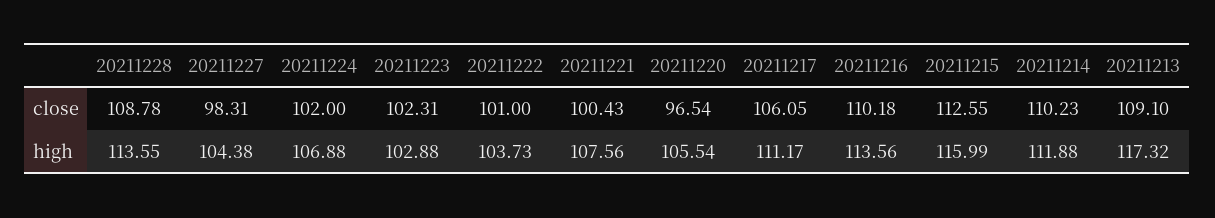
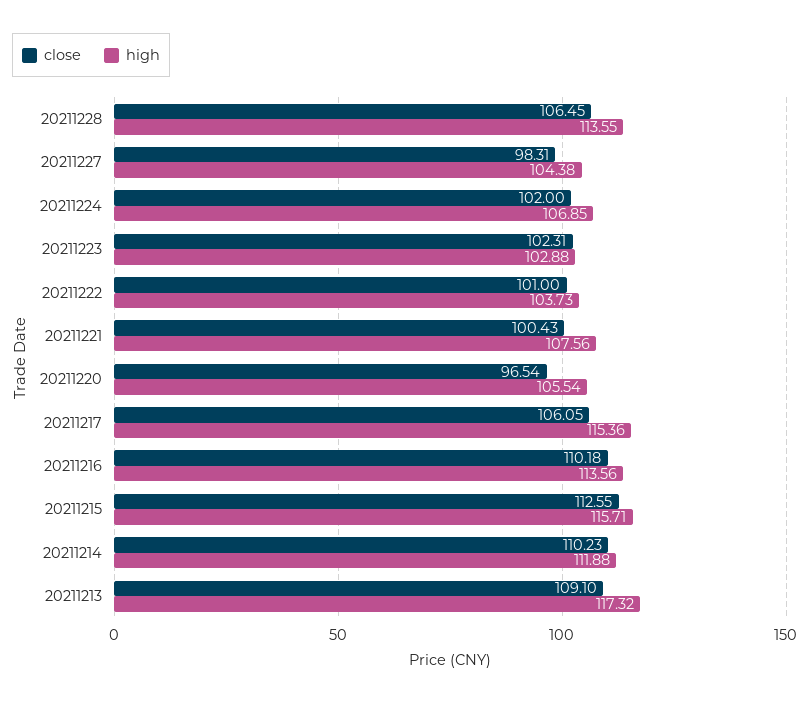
  {
    "close": {
-     "20211228": 108.78,
+     "20211228": 106.45,
      "20211227": 98.31,
      "20211224": 102,
      "20211223": 102.31,
      "20211222": 101,
      "20211221": 100.43,
      "20211220": 96.54,
      "20211217": 106.05,
      "20211216": 110.18,
      "20211215": 112.55,
      "20211214": 110.23,
      "20211213": 109.1
    },
    "high": {
      "20211228": 113.55,
      "20211227": 104.38,
-     "20211224": 106.88,
+     "20211224": 106.85,
      "20211223": 102.88,
      "20211222": 103.73,
      "20211221": 107.56,
      "20211220": 105.54,
-     "20211217": 111.17,
+     "20211217": 115.36,
      "20211216": 113.56,
-     "20211215": 115.99,
+     "20211215": 115.71,
      "20211214": 111.88,
      "20211213": 117.32
    }
  }

